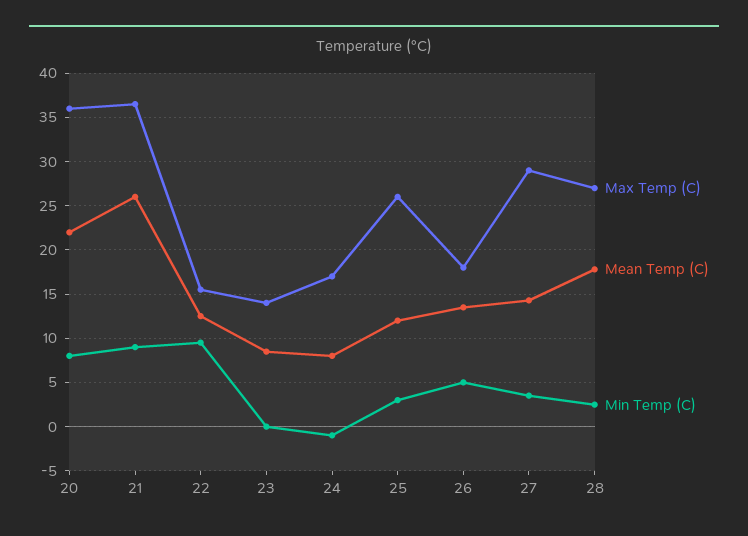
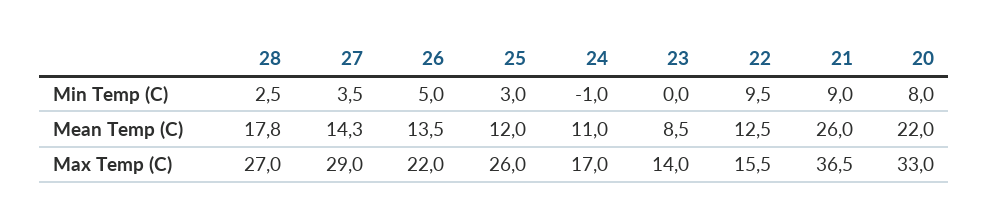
  {
    "Max Temp (C)": {
-     "20": 36,
+     "20": 33,
      "21": 36.5,
      "22": 15.5,
      "23": 14,
      "24": 17,
      "25": 26,
-     "26": 18,
+     "26": 22,
      "27": 29,
      "28": 27
    },
    "Mean Temp (C)": {
      "20": 22,
      "21": 26,
      "22": 12.5,
      "23": 8.5,
-     "24": 8,
+     "24": 11,
      "25": 12,
      "26": 13.5,
      "27": 14.3,
      "28": 17.8
    },
    "Min Temp (C)": {
      "20": 8,
      "21": 9,
      "22": 9.5,
      "23": 0,
      "24": -1,
      "25": 3,
      "26": 5,
      "27": 3.5,
      "28": 2.5
    }
  }

